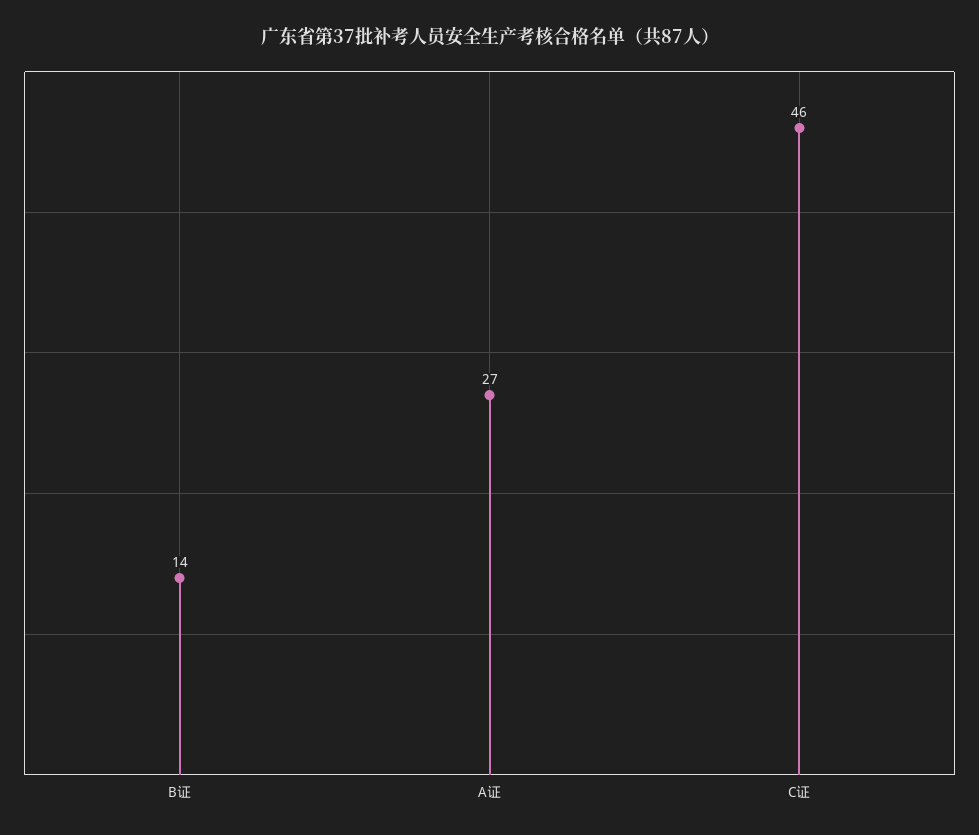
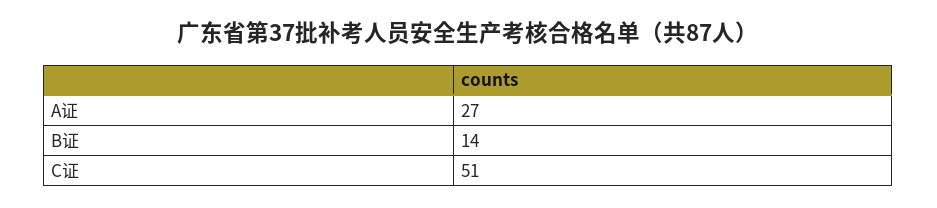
  {
    "B证": 14,
    "A证": 27,
-   "C证": 46
+   "C证": 51
  }

